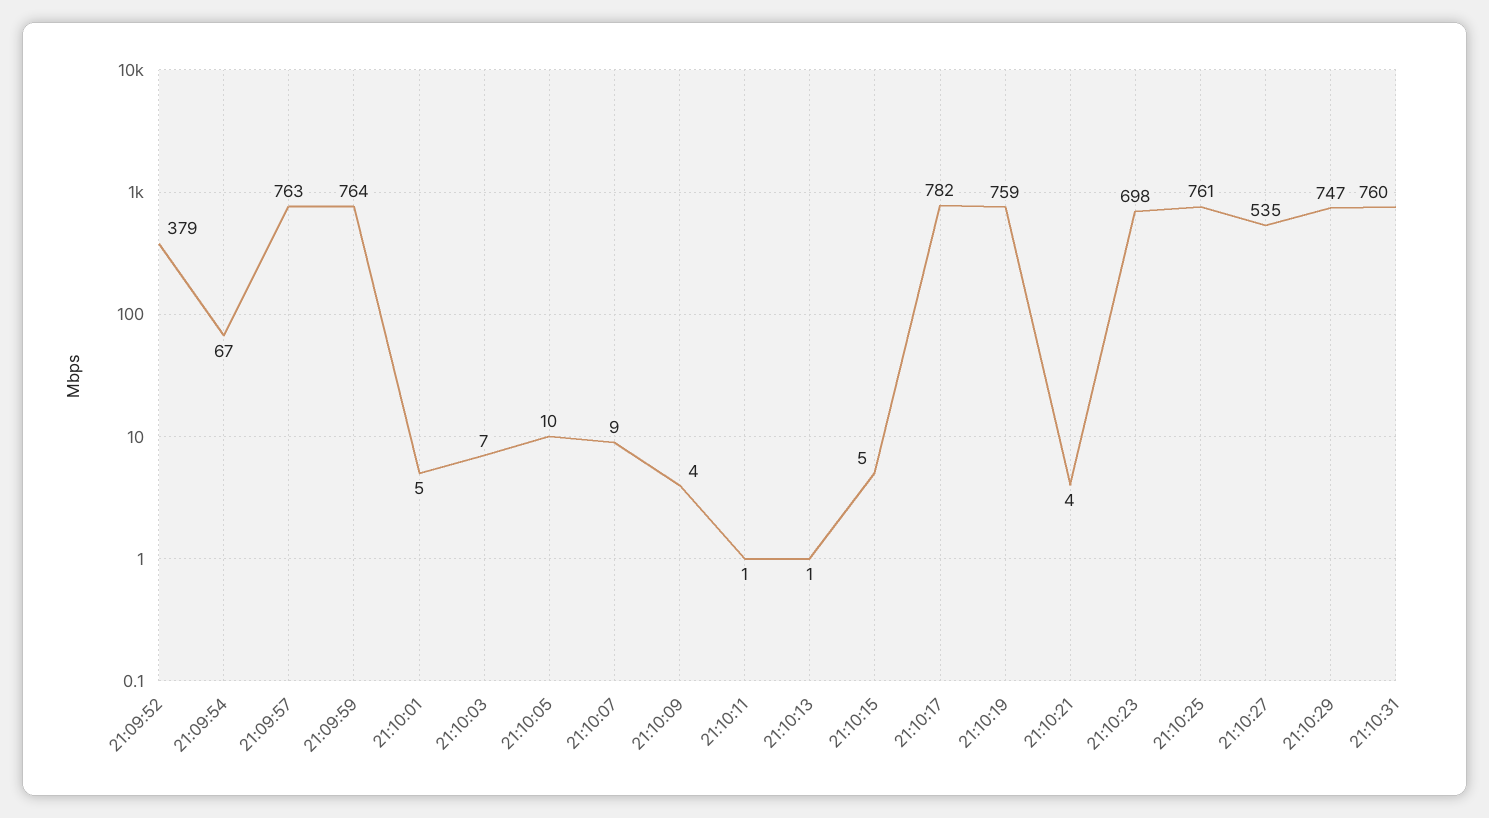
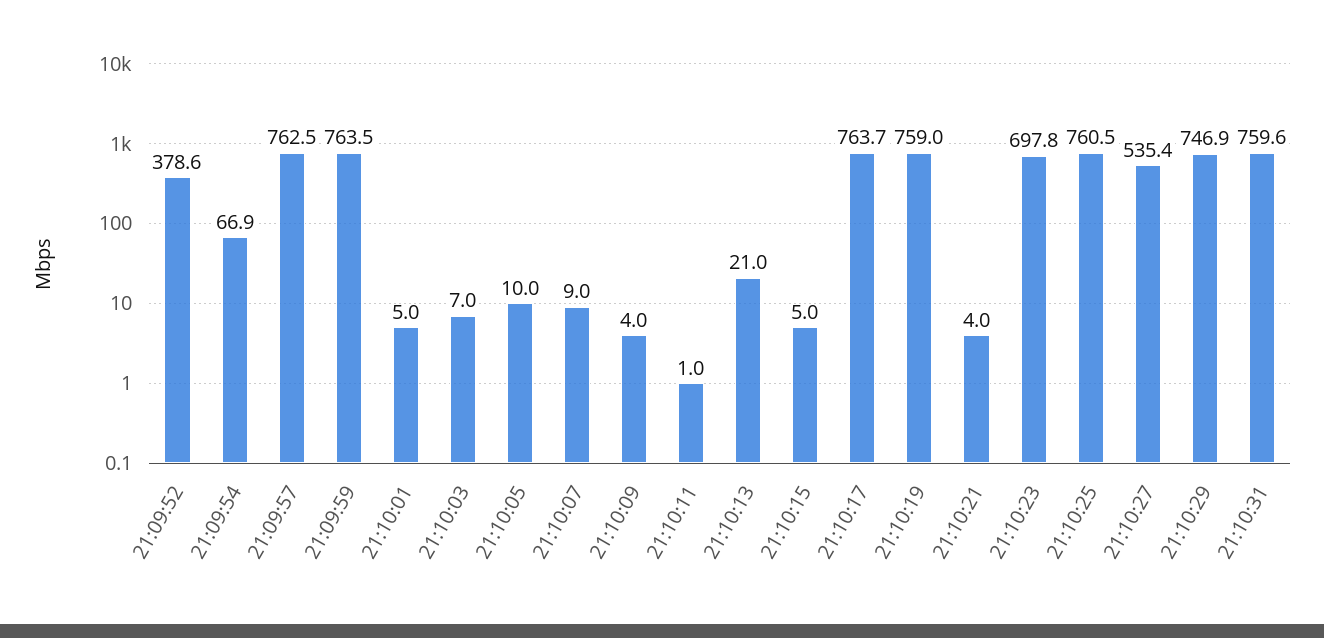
  {
    "21:09:52": 378.6,
    "21:09:54": 66.9,
    "21:09:57": 762.5,
    "21:09:59": 763.5,
    "21:10:01": 5,
    "21:10:03": 7,
    "21:10:05": 10,
    "21:10:07": 9,
    "21:10:09": 4,
    "21:10:11": 1,
-   "21:10:13": 1,
+   "21:10:13": 21,
    "21:10:15": 5,
-   "21:10:17": 782,
+   "21:10:17": 763.7,
    "21:10:19": 759,
    "21:10:21": 4,
    "21:10:23": 697.8,
    "21:10:25": 760.5,
    "21:10:27": 535.4,
    "21:10:29": 746.9,
    "21:10:31": 759.6
  }

